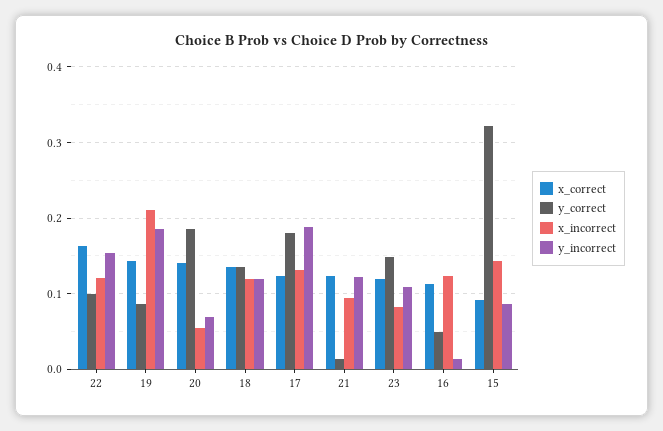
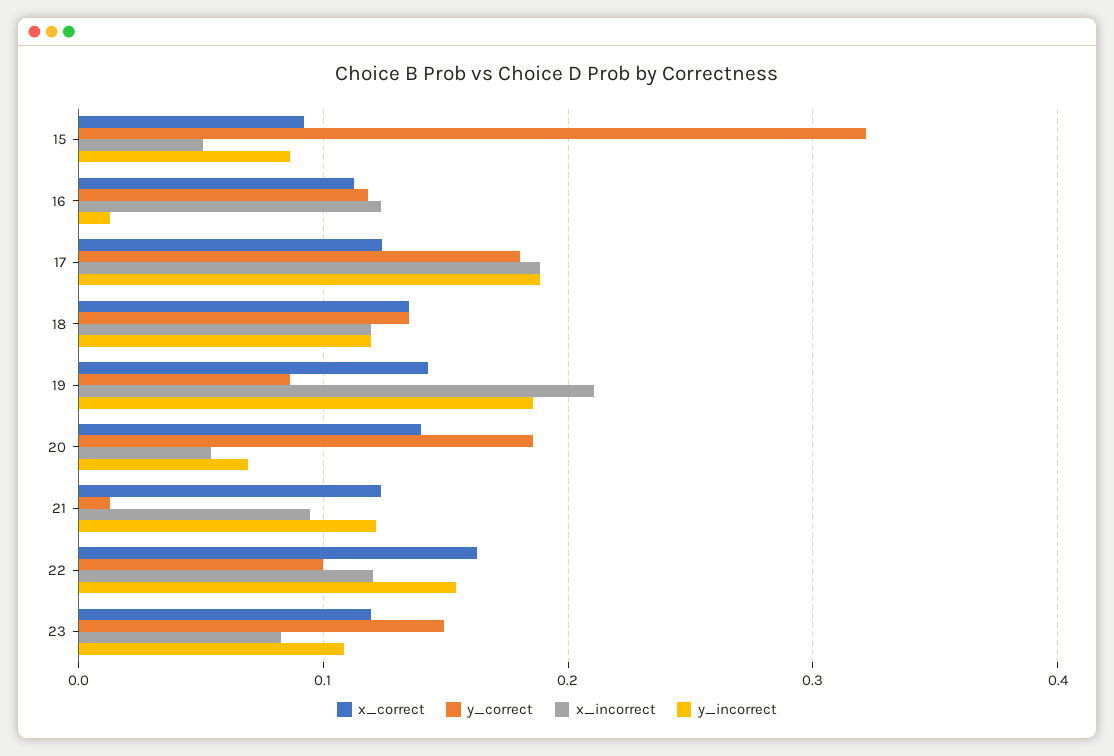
  {
    "x_correct": {
      "22": 0.16,
      "19": 0.14,
      "20": 0.14,
      "18": 0.14,
      "17": 0.12,
      "21": 0.12,
      "23": 0.12,
      "16": 0.11,
      "15": 0.09
    },
    "y_correct": {
      "22": 0.1,
      "19": 0.09,
      "20": 0.19,
      "18": 0.14,
      "17": 0.18,
      "21": 0.01,
      "23": 0.15,
-     "16": 0.05,
+     "16": 0.12,
      "15": 0.32
    },
    "x_incorrect": {
      "22": 0.12,
      "19": 0.21,
      "20": 0.05,
      "18": 0.12,
-     "17": 0.13,
+     "17": 0.19,
      "21": 0.09,
      "23": 0.08,
      "16": 0.12,
-     "15": 0.14
+     "15": 0.05
    },
    "y_incorrect": {
      "22": 0.15,
      "19": 0.19,
      "20": 0.07,
      "18": 0.12,
      "17": 0.19,
      "21": 0.12,
      "23": 0.11,
      "16": 0.01,
      "15": 0.09
    }
  }

